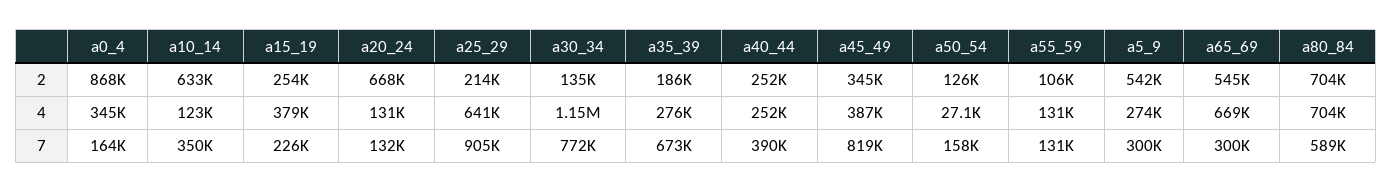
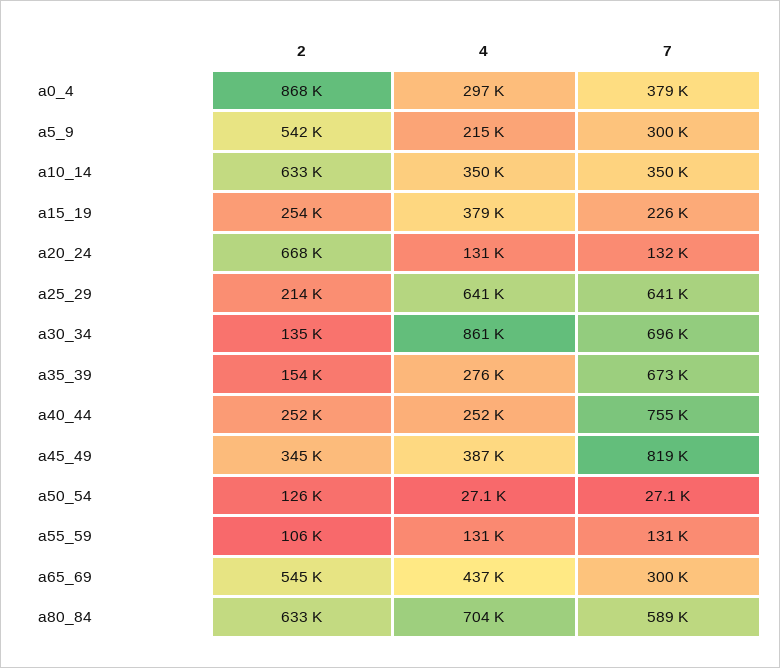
  {
    "a0_4": {
      "2": 868000,
-     "4": 345000,
+     "4": 297000,
-     "7": 164000
+     "7": 379000
    },
    "a10_14": {
      "2": 633000,
-     "4": 123000,
+     "4": 350000,
      "7": 350000
    },
    "a15_19": {
      "2": 254000,
      "4": 379000,
      "7": 226000
    },
    "a20_24": {
      "2": 668000,
      "4": 131000,
      "7": 132000
    },
    "a25_29": {
      "2": 214000,
      "4": 641000,
-     "7": 905000
+     "7": 641000
    },
    "a30_34": {
      "2": 135000,
-     "4": 1150000,
+     "4": 861000,
-     "7": 772000
+     "7": 696000
    },
    "a35_39": {
-     "2": 186000,
+     "2": 154000,
      "4": 276000,
      "7": 673000
    },
    "a40_44": {
      "2": 252000,
      "4": 252000,
-     "7": 390000
+     "7": 755000
    },
    "a45_49": {
      "2": 345000,
      "4": 387000,
      "7": 819000
    },
    "a50_54": {
      "2": 126000,
      "4": 27100,
-     "7": 158000
+     "7": 27100
    },
    "a55_59": {
      "2": 106000,
      "4": 131000,
      "7": 131000
    },
    "a5_9": {
      "2": 542000,
-     "4": 274000,
+     "4": 215000,
      "7": 300000
    },
    "a65_69": {
      "2": 545000,
-     "4": 669000,
+     "4": 437000,
      "7": 300000
    },
    "a80_84": {
-     "2": 704000,
+     "2": 633000,
      "4": 704000,
      "7": 589000
    }
  }

